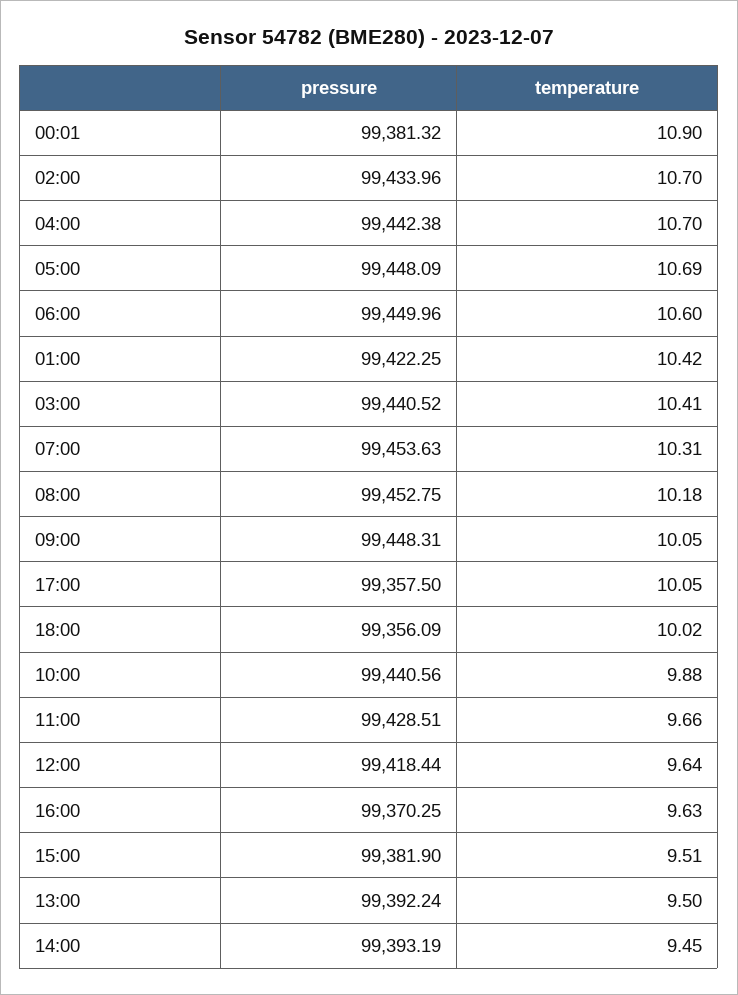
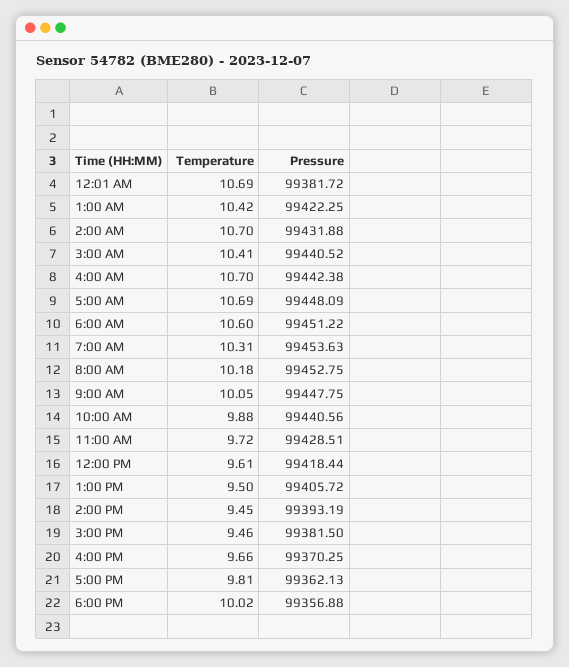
  {
    "pressure": {
-     "00:01": 99381.32,
+     "00:01": 99381.72,
-     "02:00": 99433.96,
+     "02:00": 99431.88,
      "04:00": 99442.38,
      "05:00": 99448.09,
-     "06:00": 99449.96,
+     "06:00": 99451.22,
      "01:00": 99422.25,
      "03:00": 99440.52,
      "07:00": 99453.63,
      "08:00": 99452.75,
-     "09:00": 99448.31,
+     "09:00": 99447.75,
-     "17:00": 99357.5,
+     "17:00": 99362.13,
-     "18:00": 99356.09,
+     "18:00": 99356.88,
      "10:00": 99440.56,
      "11:00": 99428.51,
      "12:00": 99418.44,
      "16:00": 99370.25,
-     "15:00": 99381.9,
+     "15:00": 99381.5,
-     "13:00": 99392.24,
+     "13:00": 99405.72,
      "14:00": 99393.19
    },
    "temperature": {
-     "00:01": 10.9,
+     "00:01": 10.69,
      "02:00": 10.7,
      "04:00": 10.7,
      "05:00": 10.69,
      "06:00": 10.6,
      "01:00": 10.42,
      "03:00": 10.41,
      "07:00": 10.31,
      "08:00": 10.18,
      "09:00": 10.05,
-     "17:00": 10.05,
+     "17:00": 9.81,
      "18:00": 10.02,
      "10:00": 9.88,
-     "11:00": 9.66,
+     "11:00": 9.72,
-     "12:00": 9.64,
+     "12:00": 9.61,
-     "16:00": 9.63,
+     "16:00": 9.66,
-     "15:00": 9.51,
+     "15:00": 9.46,
      "13:00": 9.5,
      "14:00": 9.45
    }
  }

